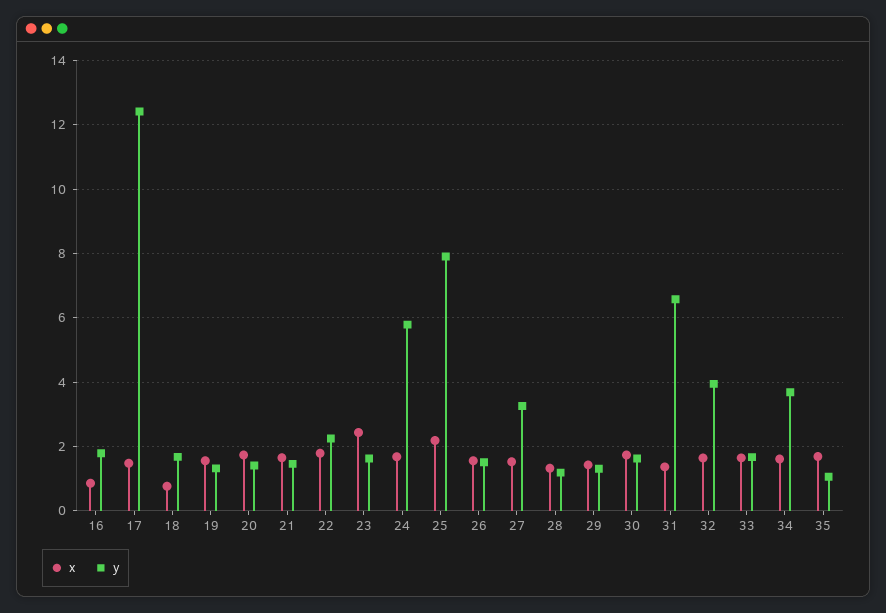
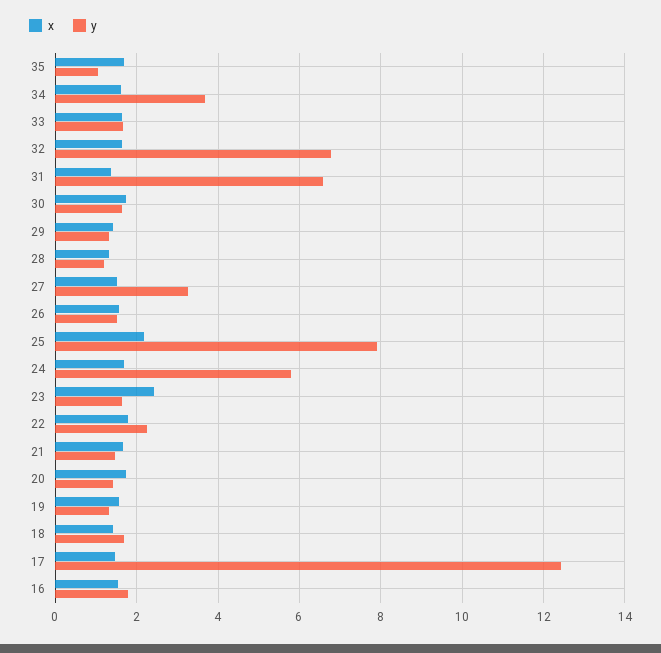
  {
    "x": {
-     "16": 0.8,
+     "16": 1.6,
      "17": 1.4,
-     "18": 0.8,
+     "18": 1.4,
      "19": 1.6,
      "20": 1.8,
      "21": 1.6,
      "22": 1.8,
      "23": 2.4,
      "24": 1.6,
      "25": 2.2,
      "26": 1.6,
      "27": 1.6,
      "28": 1.4,
      "29": 1.4,
      "30": 1.8,
      "31": 1.4,
      "32": 1.6,
      "33": 1.6,
      "34": 1.6,
      "35": 1.6
    },
    "y": {
      "16": 1.8,
      "17": 12.4,
      "18": 1.6,
      "19": 1.4,
      "20": 1.4,
      "21": 1.4,
      "22": 2.2,
      "23": 1.6,
      "24": 5.8,
      "25": 8,
      "26": 1.6,
      "27": 3.2,
      "28": 1.2,
      "29": 1.4,
      "30": 1.6,
      "31": 6.6,
-     "32": 4,
+     "32": 6.8,
      "33": 1.6,
      "34": 3.6,
      "35": 1
    }
  }

